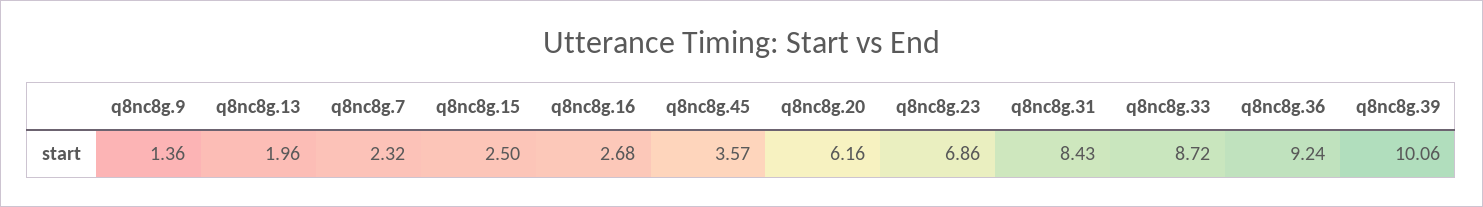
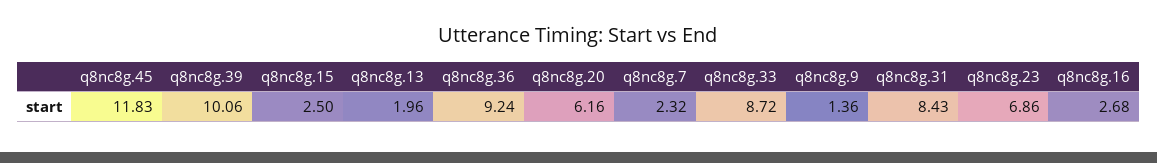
  {
    "q8nc8g.9": 1.36,
    "q8nc8g.13": 1.96,
    "q8nc8g.7": 2.32,
    "q8nc8g.15": 2.5,
    "q8nc8g.16": 2.68,
-   "q8nc8g.45": 3.57,
+   "q8nc8g.45": 11.83,
    "q8nc8g.20": 6.16,
    "q8nc8g.23": 6.86,
    "q8nc8g.31": 8.43,
    "q8nc8g.33": 8.72,
    "q8nc8g.36": 9.24,
    "q8nc8g.39": 10.06
  }

